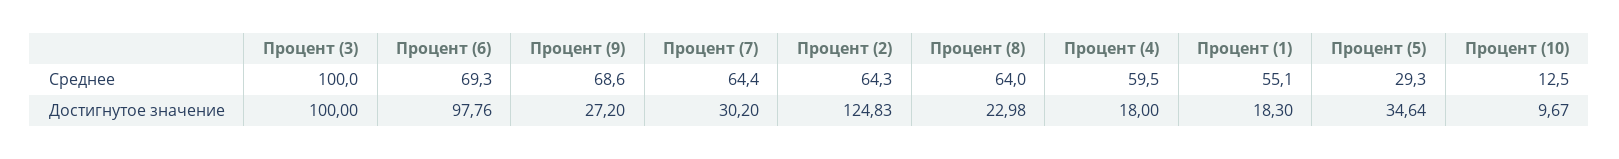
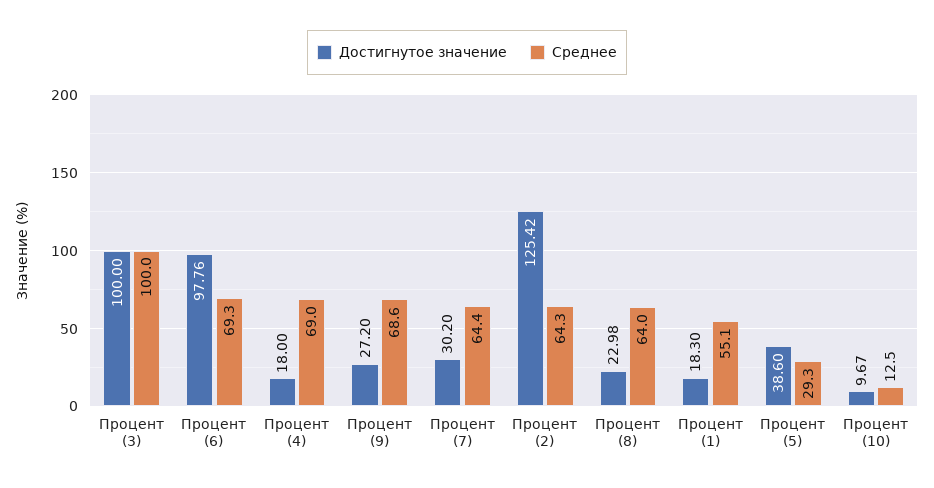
  {
    "Среднее": {
      "Процент (3)": 100,
      "Процент (6)": 69.3,
      "Процент (9)": 68.6,
      "Процент (7)": 64.4,
      "Процент (2)": 64.3,
      "Процент (8)": 64,
-     "Процент (4)": 59.5,
+     "Процент (4)": 69,
      "Процент (1)": 55.1,
      "Процент (5)": 29.3,
      "Процент (10)": 12.5
    },
    "Достигнутое значение": {
      "Процент (3)": 100,
      "Процент (6)": 97.76,
      "Процент (9)": 27.2,
      "Процент (7)": 30.2,
-     "Процент (2)": 124.83,
+     "Процент (2)": 125.42,
      "Процент (8)": 22.98,
      "Процент (4)": 18,
      "Процент (1)": 18.3,
-     "Процент (5)": 34.64,
+     "Процент (5)": 38.6,
      "Процент (10)": 9.67
    }
  }

